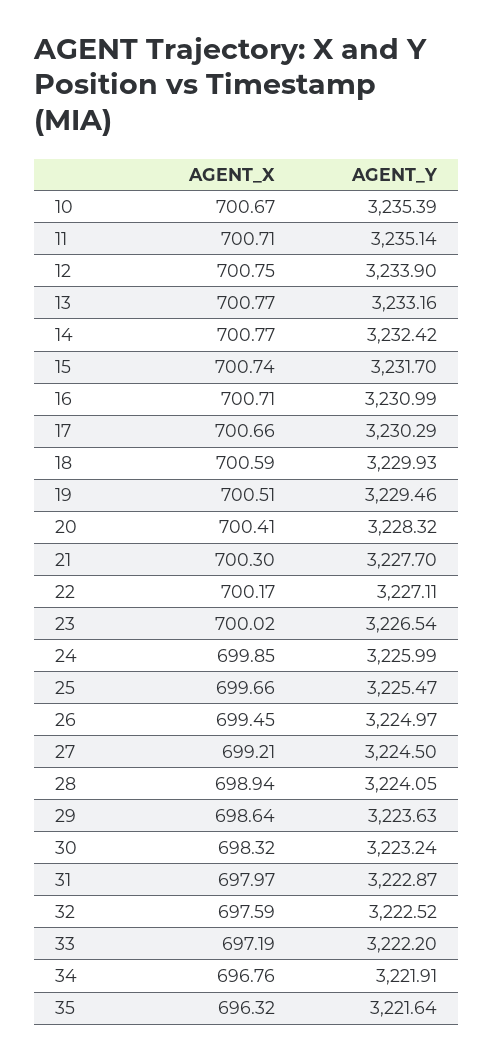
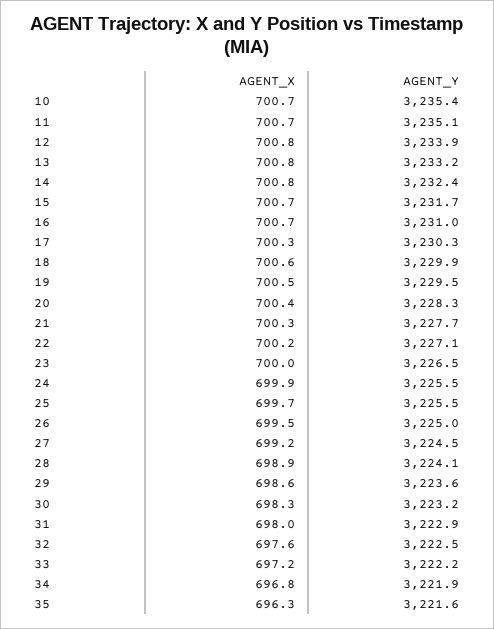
  {
    "AGENT_X": {
      "10": 700.67,
      "11": 700.71,
      "12": 700.75,
      "13": 700.77,
      "14": 700.77,
      "15": 700.74,
      "16": 700.71,
-     "17": 700.66,
+     "17": 700.3,
      "18": 700.59,
      "19": 700.51,
      "20": 700.41,
      "21": 700.3,
      "22": 700.17,
      "23": 700.02,
      "24": 699.85,
      "25": 699.66,
      "26": 699.45,
      "27": 699.21,
      "28": 698.94,
      "29": 698.64,
      "30": 698.32,
      "31": 697.97,
      "32": 697.59,
      "33": 697.19,
      "34": 696.76,
      "35": 696.32
    },
    "AGENT_Y": {
      "10": 3235.39,
      "11": 3235.14,
      "12": 3233.9,
      "13": 3233.16,
      "14": 3232.42,
      "15": 3231.7,
      "16": 3230.99,
      "17": 3230.29,
      "18": 3229.93,
      "19": 3229.46,
      "20": 3228.32,
      "21": 3227.7,
      "22": 3227.11,
      "23": 3226.54,
-     "24": 3225.99,
+     "24": 3225.5,
      "25": 3225.47,
      "26": 3224.97,
      "27": 3224.5,
      "28": 3224.05,
      "29": 3223.63,
      "30": 3223.24,
      "31": 3222.87,
      "32": 3222.52,
      "33": 3222.2,
      "34": 3221.91,
      "35": 3221.64
    }
  }

